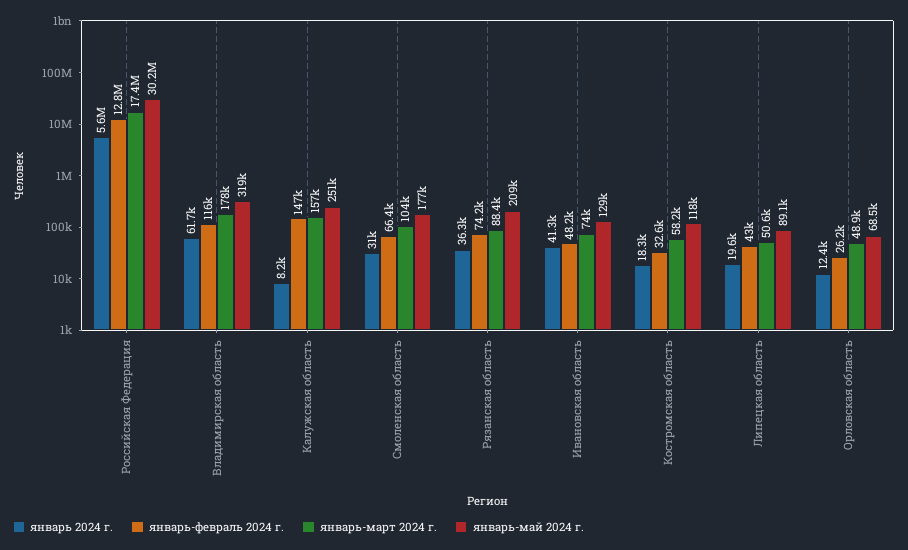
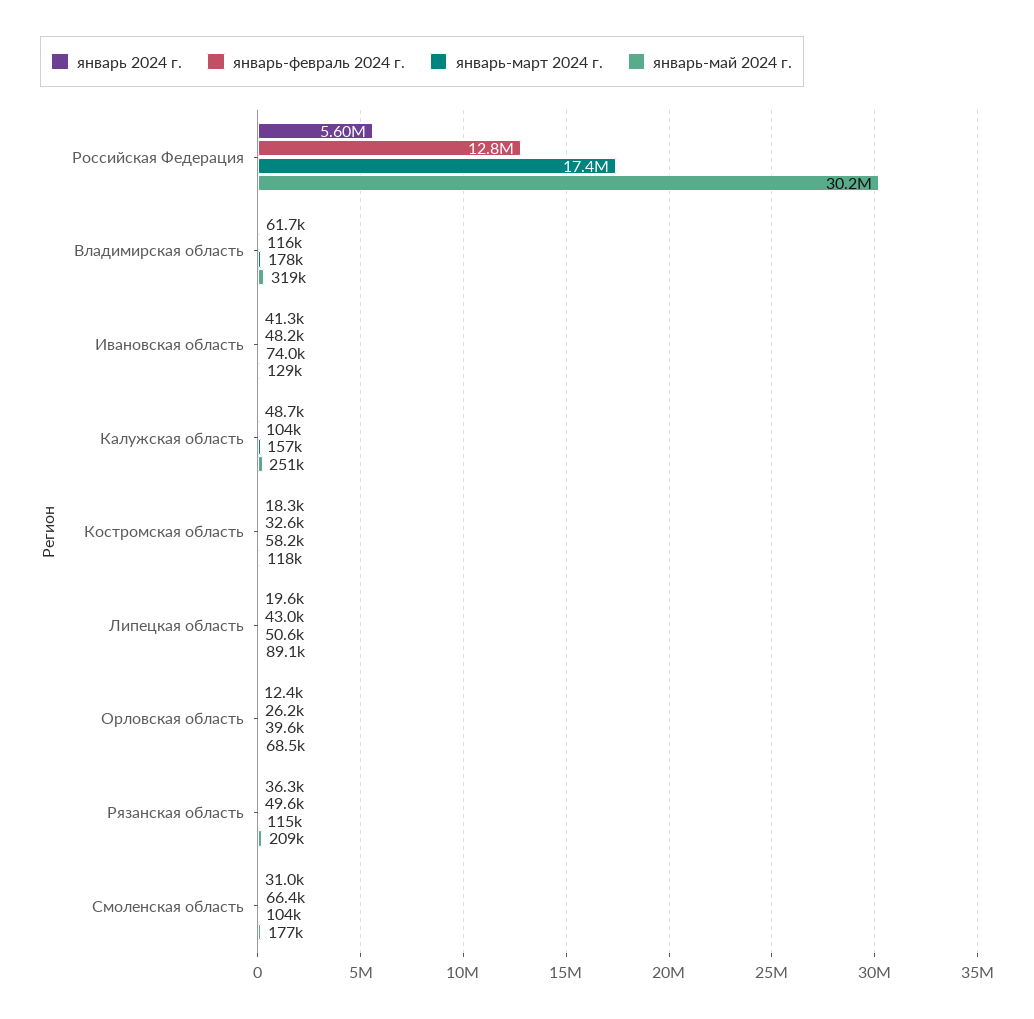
  {
    "январь 2024 г.": {
      "Российская Федерация": 5600000,
      "Владимирская область": 61700,
-     "Калужская область": 8200,
+     "Калужская область": 48700,
      "Смоленская область": 31000,
      "Рязанская область": 36300,
      "Ивановская область": 41300,
      "Костромская область": 18300,
      "Липецкая область": 19600,
      "Орловская область": 12400
    },
    "январь-февраль 2024 г.": {
      "Российская Федерация": 12800000,
      "Владимирская область": 116000,
-     "Калужская область": 147000,
+     "Калужская область": 104000,
      "Смоленская область": 66400,
-     "Рязанская область": 74200,
+     "Рязанская область": 49600,
      "Ивановская область": 48200,
      "Костромская область": 32600,
      "Липецкая область": 43000,
      "Орловская область": 26200
    },
    "январь-март 2024 г.": {
      "Российская Федерация": 17400000,
      "Владимирская область": 178000,
      "Калужская область": 157000,
      "Смоленская область": 104000,
-     "Рязанская область": 88400,
+     "Рязанская область": 115000,
      "Ивановская область": 74000,
      "Костромская область": 58200,
      "Липецкая область": 50600,
-     "Орловская область": 48900
+     "Орловская область": 39600
    },
    "январь-май 2024 г.": {
      "Российская Федерация": 30200000,
      "Владимирская область": 319000,
      "Калужская область": 251000,
      "Смоленская область": 177000,
      "Рязанская область": 209000,
      "Ивановская область": 129000,
      "Костромская область": 118000,
      "Липецкая область": 89100,
      "Орловская область": 68500
    }
  }

